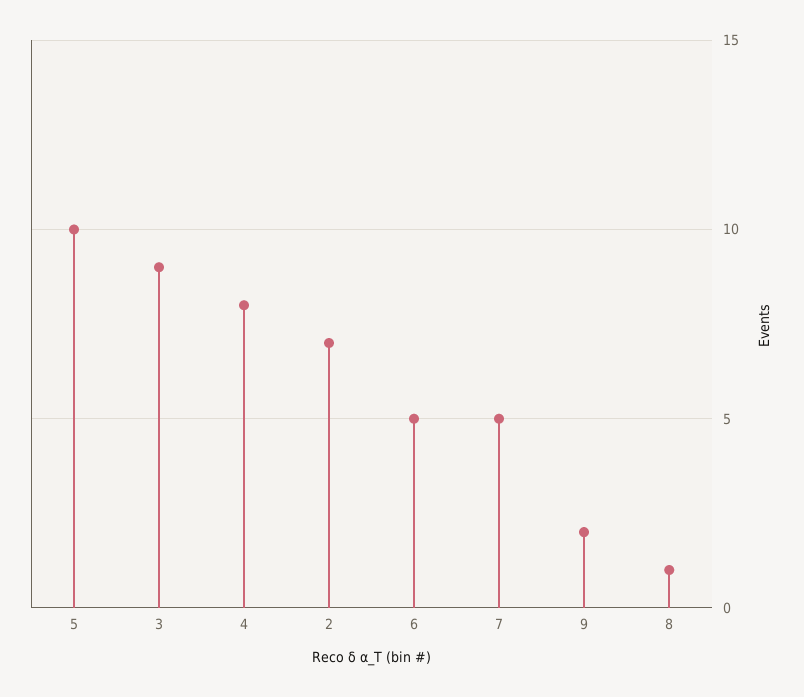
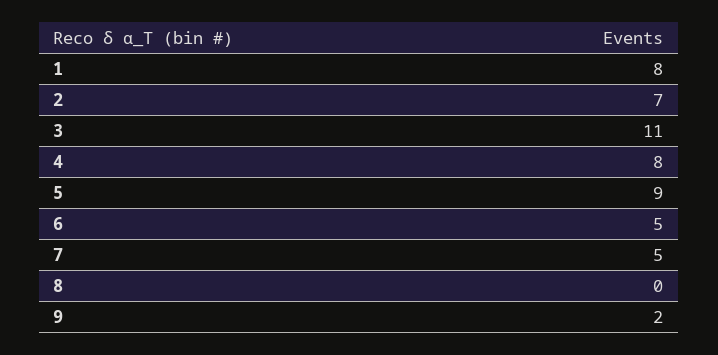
  {
-   "5": 10,
+   "5": 9,
-   "3": 9,
+   "3": 11,
    "4": 8,
    "2": 7,
    "6": 5,
    "7": 5,
    "9": 2,
-   "8": 1
+   "8": 0,
+   "1": 8
  }

